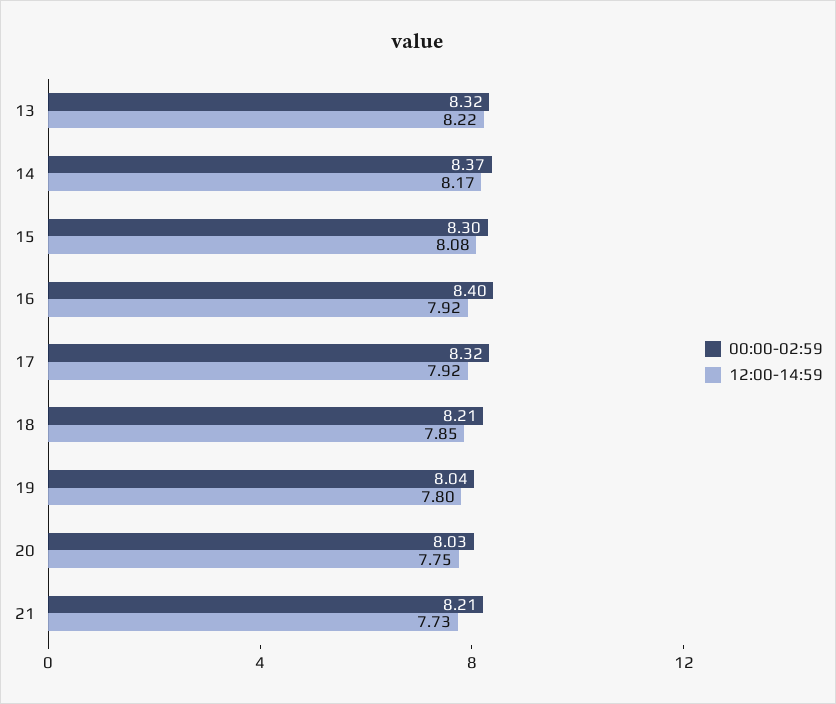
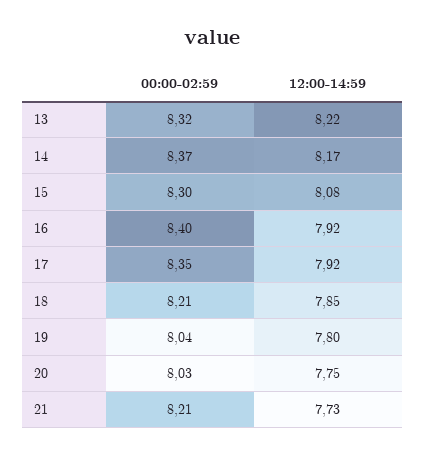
  {
    "00:00-02:59": {
      "13": 8.32,
      "14": 8.37,
      "15": 8.3,
      "16": 8.4,
-     "17": 8.32,
+     "17": 8.35,
      "18": 8.21,
      "19": 8.04,
      "20": 8.03,
      "21": 8.21
    },
    "12:00-14:59": {
      "13": 8.22,
      "14": 8.17,
      "15": 8.08,
      "16": 7.92,
      "17": 7.92,
      "18": 7.85,
      "19": 7.8,
      "20": 7.75,
      "21": 7.73
    }
  }

